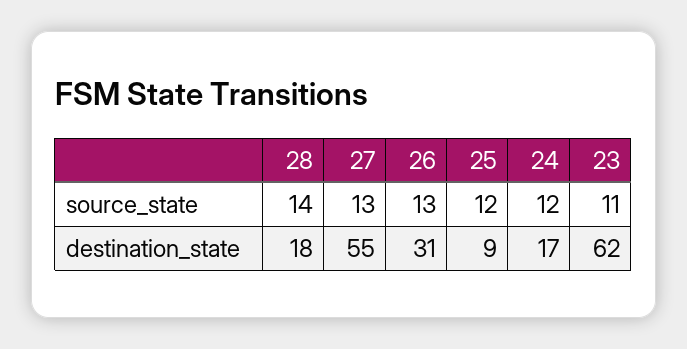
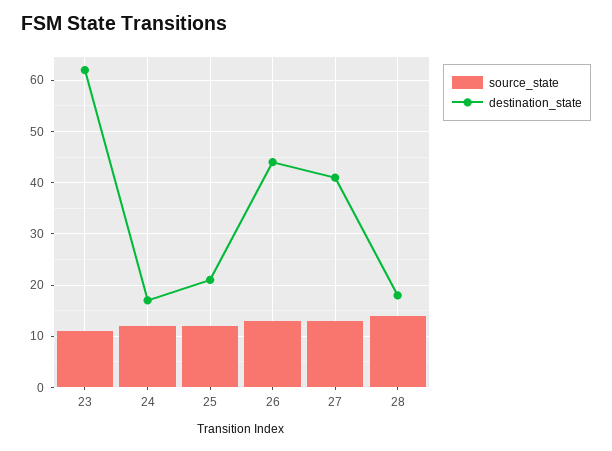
  {
    "source_state": {
      "28": 14,
      "27": 13,
      "26": 13,
      "25": 12,
      "24": 12,
      "23": 11
    },
    "destination_state": {
      "28": 18,
-     "27": 55,
+     "27": 40,
-     "26": 31,
+     "26": 45,
-     "25": 9,
+     "25": 20,
      "24": 17,
      "23": 62
    }
  }

